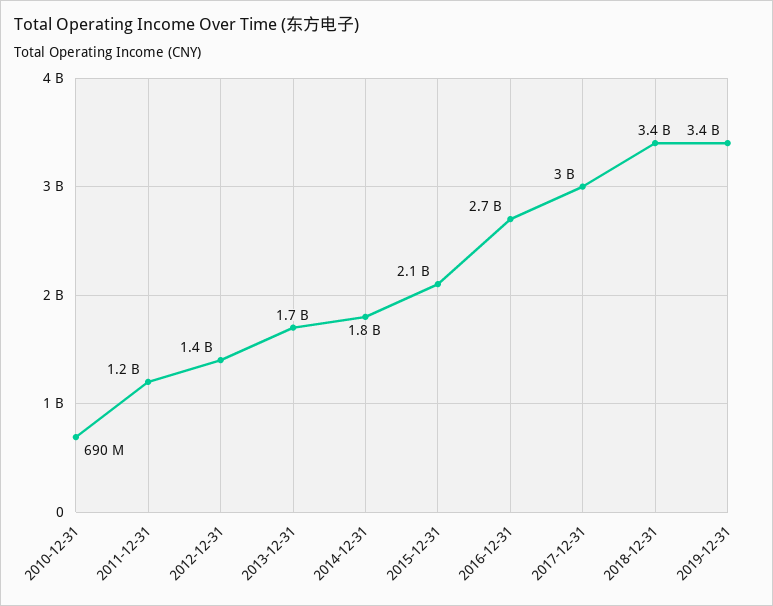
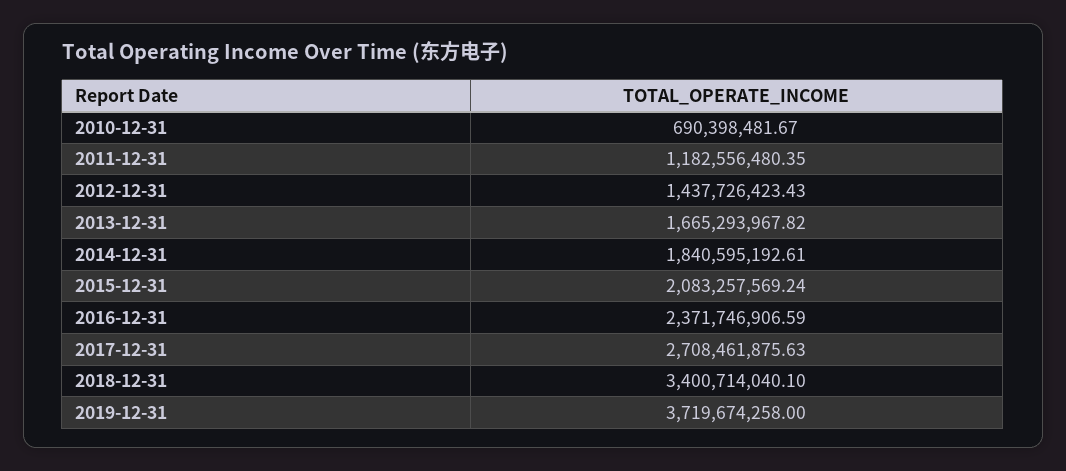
  {
    "2010-12-31": 690398481.67,
    "2011-12-31": 1182556480.35,
    "2012-12-31": 1437726423.43,
    "2013-12-31": 1665293967.82,
    "2014-12-31": 1840595192.61,
    "2015-12-31": 2083257569.24,
-   "2016-12-31": 2700000000,
+   "2016-12-31": 2371746906.59,
-   "2017-12-31": 3000000000,
+   "2017-12-31": 2708461875.63,
    "2018-12-31": 3400714040.1,
-   "2019-12-31": 3400000000
+   "2019-12-31": 3719674258
  }

